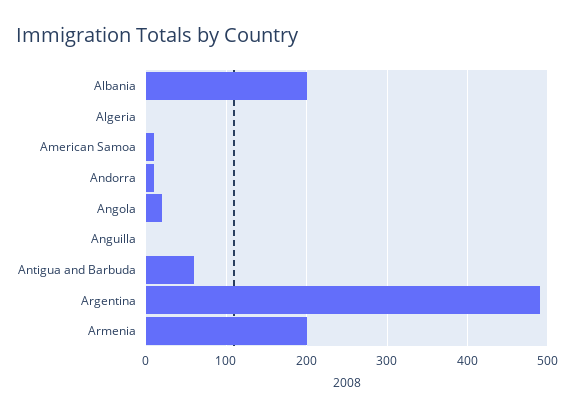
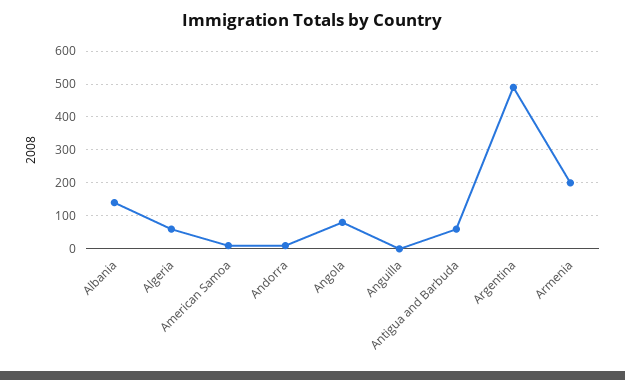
  {
-   "Albania": 200,
+   "Albania": 140,
-   "Algeria": 0,
+   "Algeria": 60,
    "American Samoa": 10,
    "Andorra": 10,
-   "Angola": 20,
+   "Angola": 80,
    "Anguilla": 0,
    "Antigua and Barbuda": 60,
    "Argentina": 490,
    "Armenia": 200
  }

